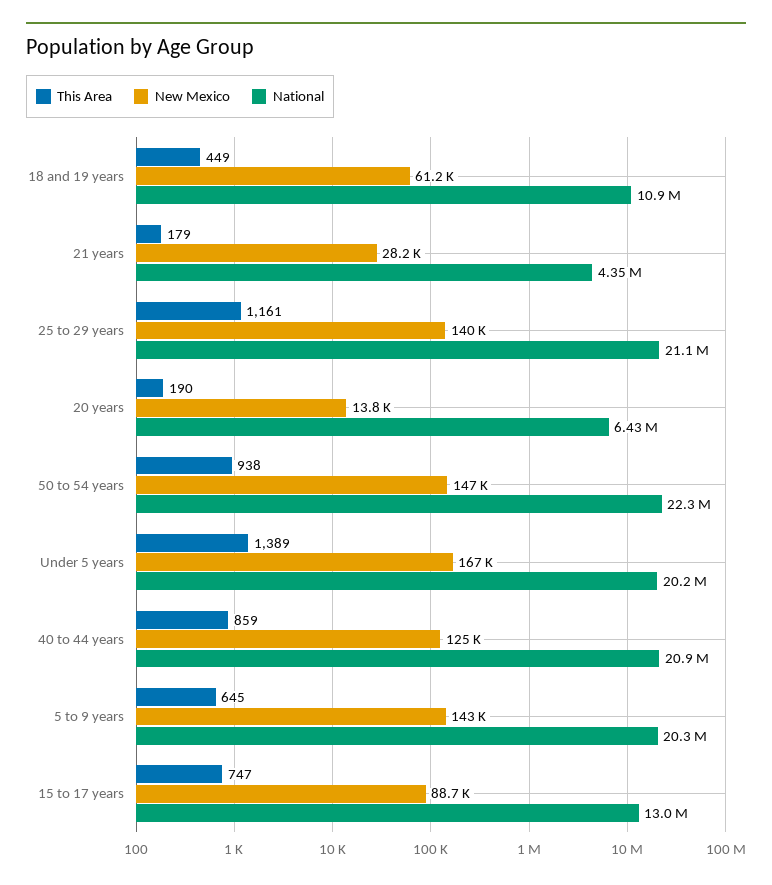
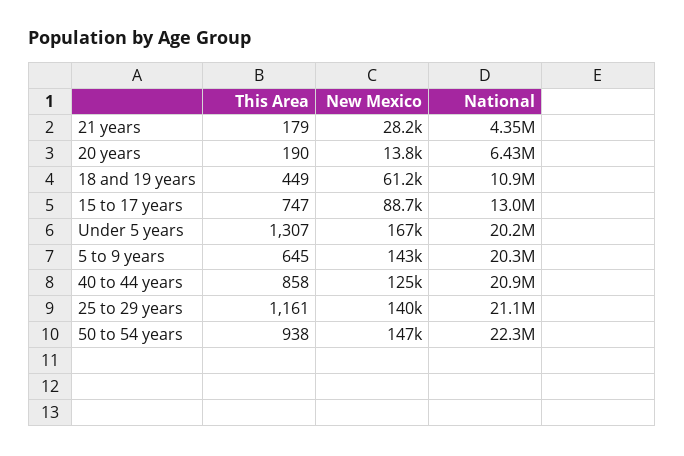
  {
    "This Area": {
      "18 and 19 years": 449,
      "21 years": 179,
      "25 to 29 years": 1161,
      "20 years": 190,
      "50 to 54 years": 938,
-     "Under 5 years": 1389,
+     "Under 5 years": 1307,
-     "40 to 44 years": 859,
+     "40 to 44 years": 858,
      "5 to 9 years": 645,
      "15 to 17 years": 747
    },
    "New Mexico": {
      "18 and 19 years": 61200,
      "21 years": 28200,
      "25 to 29 years": 140000,
      "20 years": 13800,
      "50 to 54 years": 147000,
      "Under 5 years": 167000,
      "40 to 44 years": 125000,
      "5 to 9 years": 143000,
      "15 to 17 years": 88700
    },
    "National": {
      "18 and 19 years": 10900000,
      "21 years": 4350000,
      "25 to 29 years": 21100000,
      "20 years": 6430000,
      "50 to 54 years": 22300000,
      "Under 5 years": 20200000,
      "40 to 44 years": 20900000,
      "5 to 9 years": 20300000,
      "15 to 17 years": 13000000
    }
  }

